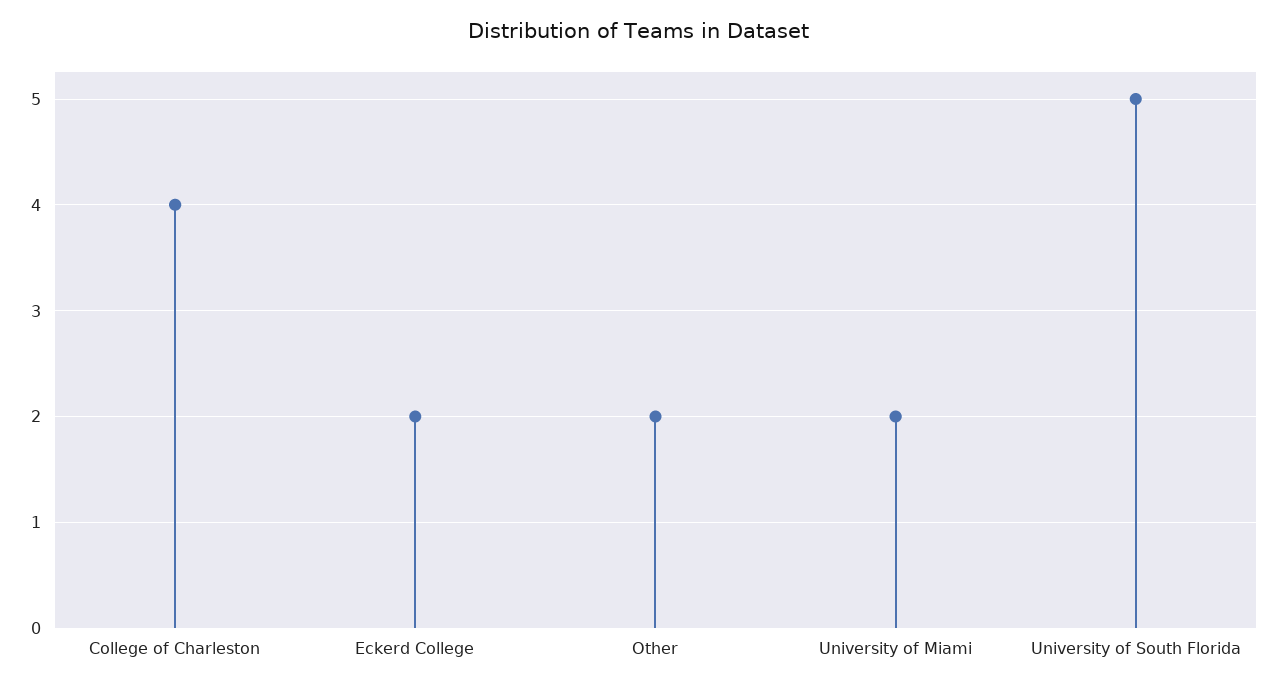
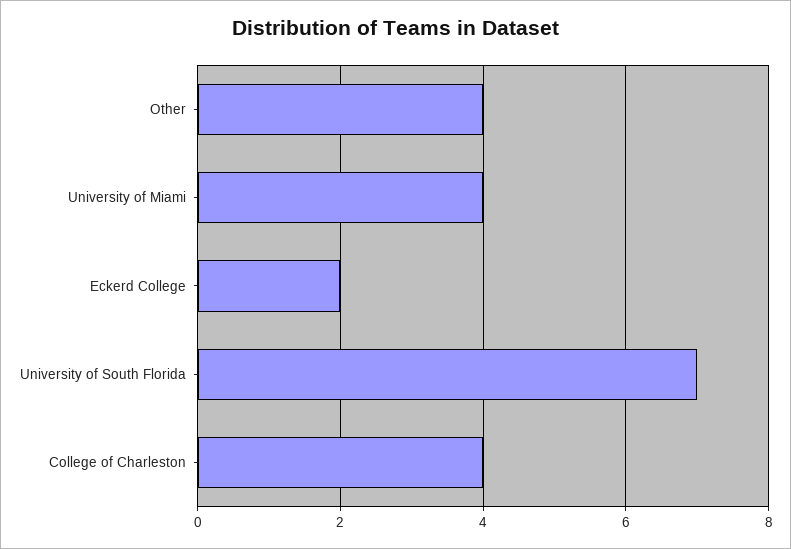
  {
    "College of Charleston": 4,
    "Eckerd College": 2,
-   "Other": 2,
+   "Other": 4,
-   "University of Miami": 2,
+   "University of Miami": 4,
-   "University of South Florida": 5
+   "University of South Florida": 7
  }

